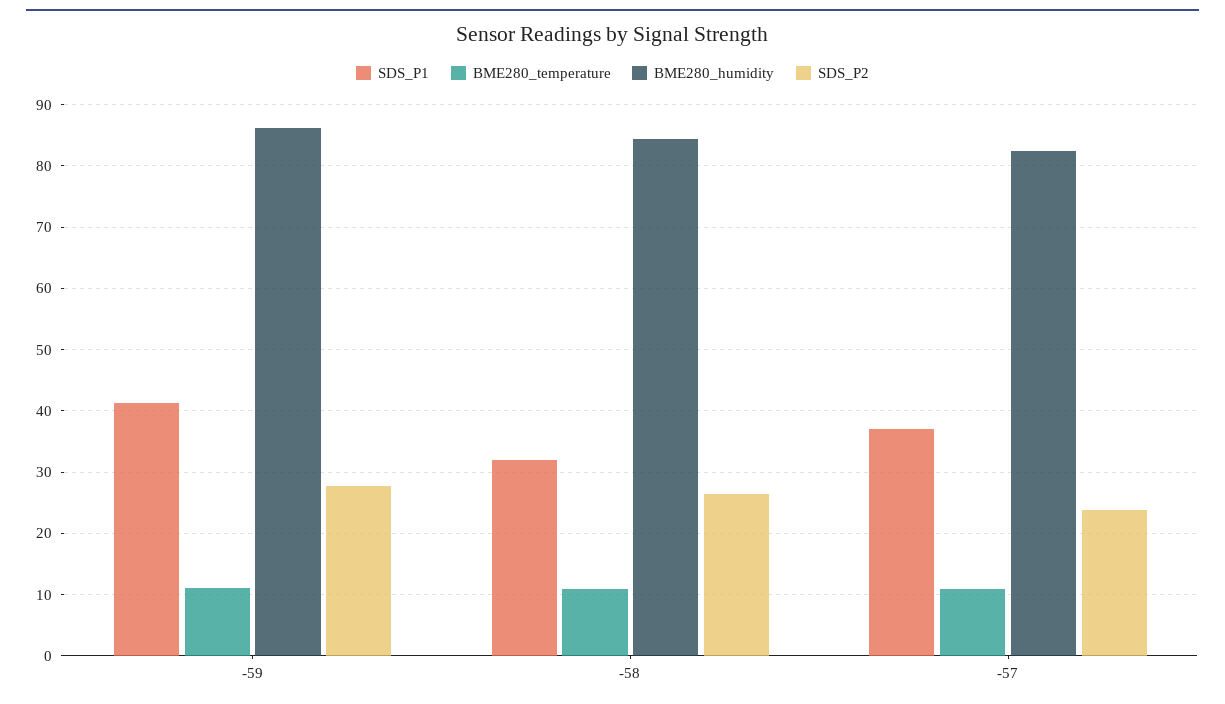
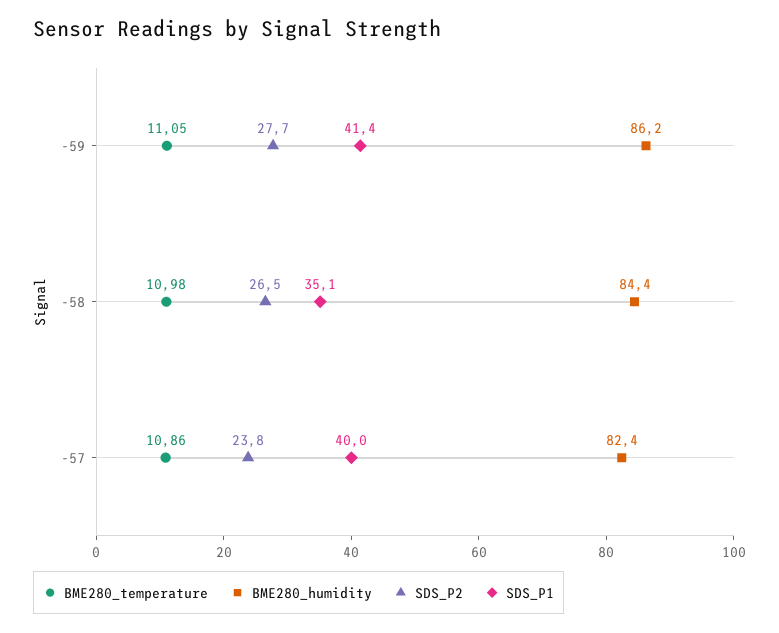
  {
    "SDS_P1": {
      "-59": 41.4,
-     "-58": 32,
+     "-58": 35.1,
-     "-57": 37
+     "-57": 40
    },
    "BME280_temperature": {
      "-59": 11.05,
      "-58": 10.98,
      "-57": 10.86
    },
    "BME280_humidity": {
      "-59": 86.2,
      "-58": 84.4,
      "-57": 82.4
    },
    "SDS_P2": {
      "-59": 27.7,
      "-58": 26.5,
      "-57": 23.8
    }
  }

